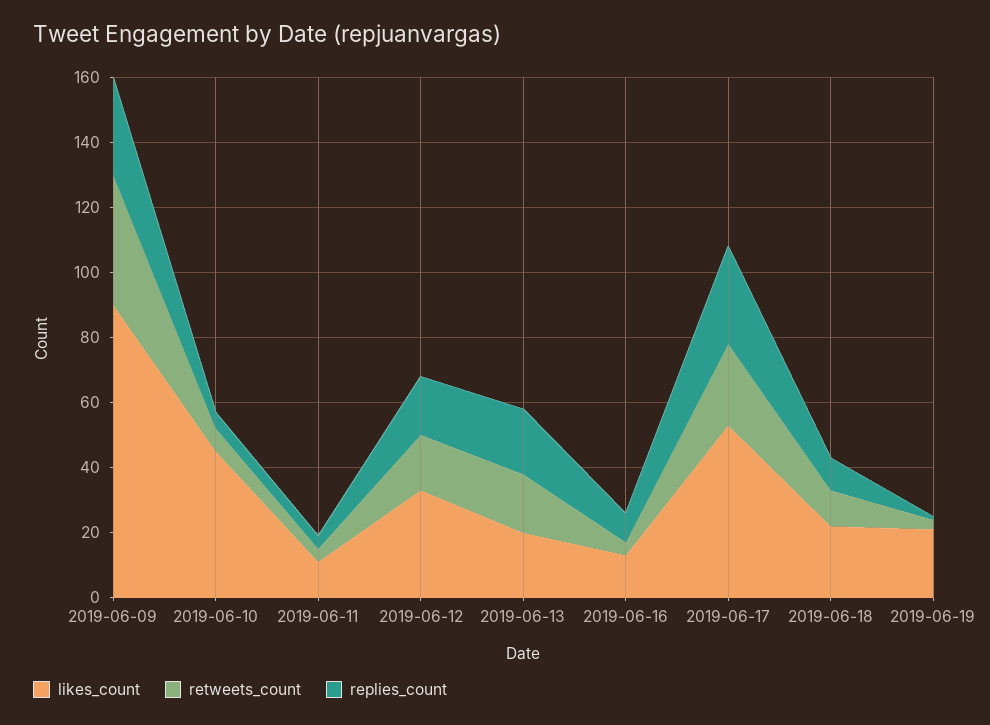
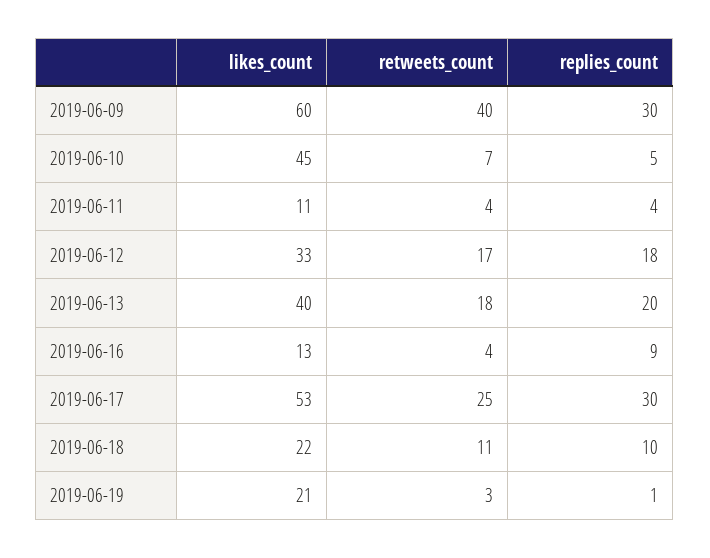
  {
    "likes_count": {
-     "2019-06-09": 90,
+     "2019-06-09": 60,
      "2019-06-10": 45,
      "2019-06-11": 11,
      "2019-06-12": 33,
-     "2019-06-13": 20,
+     "2019-06-13": 40,
      "2019-06-16": 13,
      "2019-06-17": 53,
      "2019-06-18": 22,
      "2019-06-19": 21
    },
    "retweets_count": {
      "2019-06-09": 40,
      "2019-06-10": 7,
      "2019-06-11": 4,
      "2019-06-12": 17,
      "2019-06-13": 18,
      "2019-06-16": 4,
      "2019-06-17": 25,
      "2019-06-18": 11,
      "2019-06-19": 3
    },
    "replies_count": {
      "2019-06-09": 30,
      "2019-06-10": 5,
      "2019-06-11": 4,
      "2019-06-12": 18,
      "2019-06-13": 20,
      "2019-06-16": 9,
      "2019-06-17": 30,
      "2019-06-18": 10,
      "2019-06-19": 1
    }
  }

